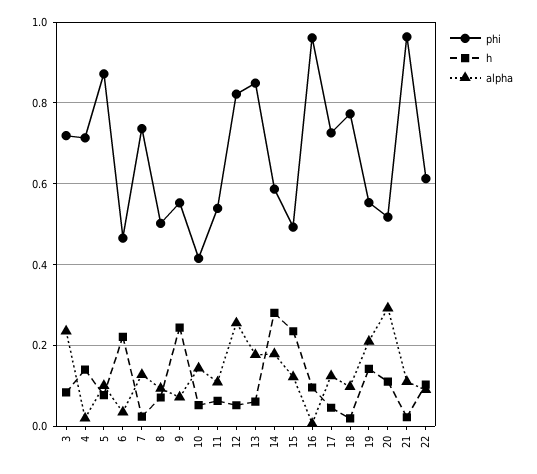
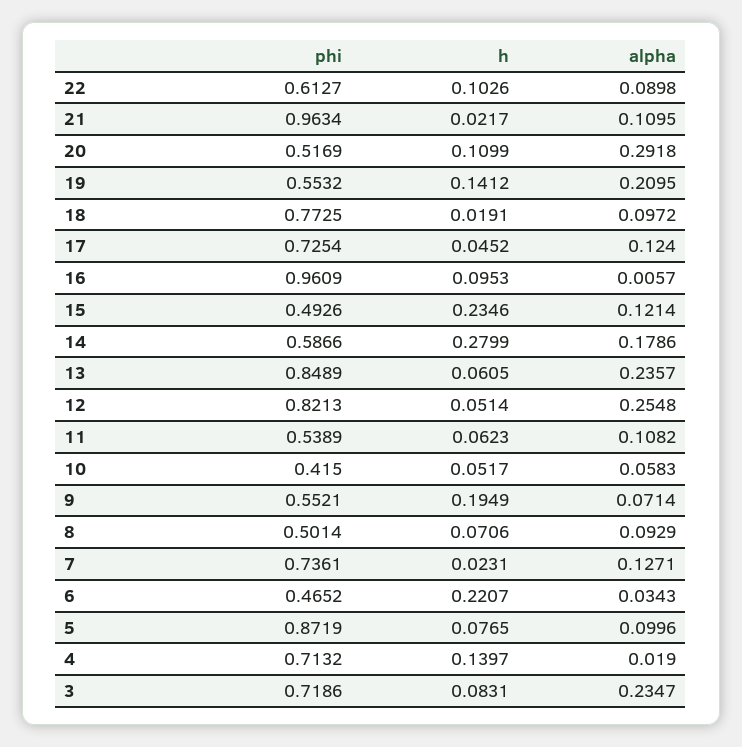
  {
    "phi": {
      "3": 0.7186,
      "4": 0.7132,
      "5": 0.8719,
      "6": 0.4652,
      "7": 0.7361,
      "8": 0.5014,
      "9": 0.5521,
      "10": 0.415,
      "11": 0.5389,
      "12": 0.8213,
      "13": 0.8489,
      "14": 0.5866,
      "15": 0.4926,
      "16": 0.9609,
      "17": 0.7254,
      "18": 0.7725,
      "19": 0.5532,
      "20": 0.5169,
      "21": 0.9634,
      "22": 0.6127
    },
    "h": {
      "3": 0.0831,
      "4": 0.1397,
      "5": 0.0765,
      "6": 0.2207,
      "7": 0.0231,
      "8": 0.0706,
-     "9": 0.24,
+     "9": 0.1949,
      "10": 0.0517,
      "11": 0.0623,
      "12": 0.0514,
      "13": 0.0605,
      "14": 0.2799,
      "15": 0.2346,
      "16": 0.0953,
      "17": 0.0452,
      "18": 0.0191,
      "19": 0.1412,
      "20": 0.1099,
      "21": 0.0217,
      "22": 0.1026
    },
    "alpha": {
      "3": 0.2347,
      "4": 0.019,
      "5": 0.0996,
      "6": 0.0343,
      "7": 0.1271,
      "8": 0.0929,
      "9": 0.0714,
-     "10": 0.14,
+     "10": 0.0583,
      "11": 0.1082,
      "12": 0.2548,
-     "13": 0.18,
+     "13": 0.2357,
      "14": 0.1786,
      "15": 0.1214,
      "16": 0.0057,
      "17": 0.124,
      "18": 0.0972,
      "19": 0.2095,
      "20": 0.2918,
      "21": 0.1095,
      "22": 0.0898
    }
  }

